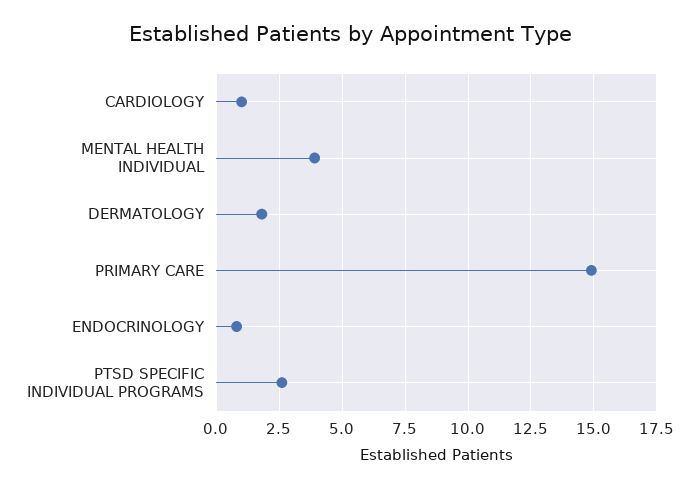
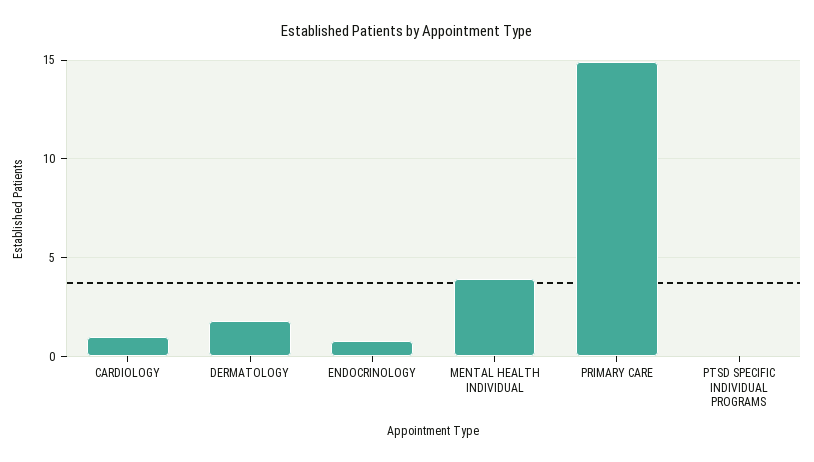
  {
    "CARDIOLOGY": 1,
    "MENTAL HEALTH INDIVIDUAL": 4,
    "DERMATOLOGY": 2,
    "PRIMARY CARE": 15,
    "ENDOCRINOLOGY": 1,
-   "PTSD SPECIFIC INDIVIDUAL PROGRAMS": 2.5
+   "PTSD SPECIFIC INDIVIDUAL PROGRAMS": 0
  }

